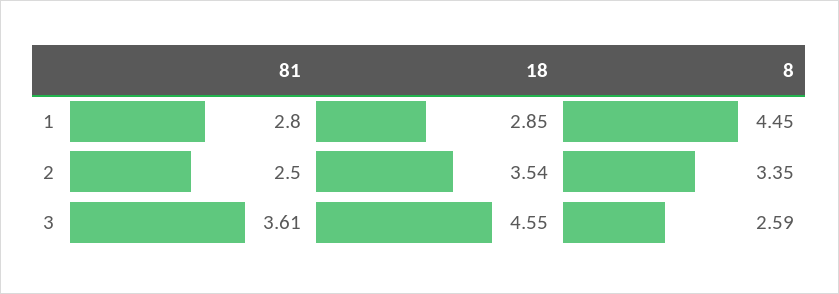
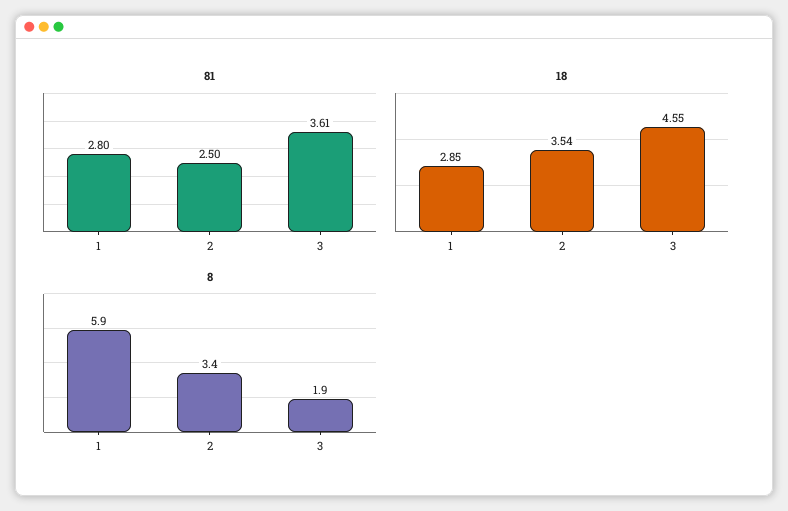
  {
    "81": {
      "1": 2.8,
      "2": 2.5,
      "3": 3.61
    },
    "18": {
      "1": 2.85,
      "2": 3.54,
      "3": 4.55
    },
    "8": {
-     "1": 4.45,
+     "1": 5.9,
      "2": 3.35,
-     "3": 2.59
+     "3": 1.9
    }
  }

